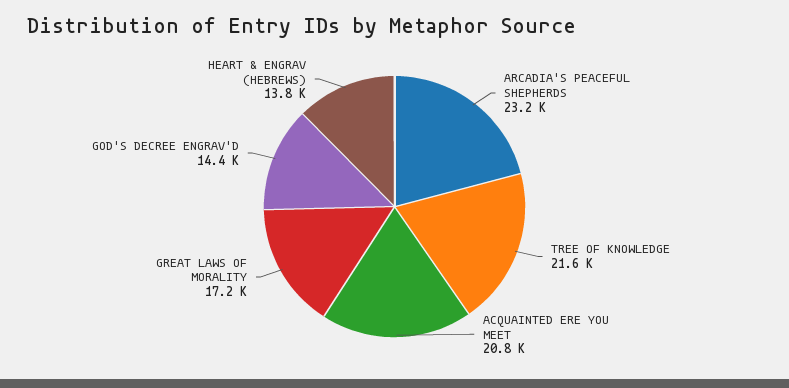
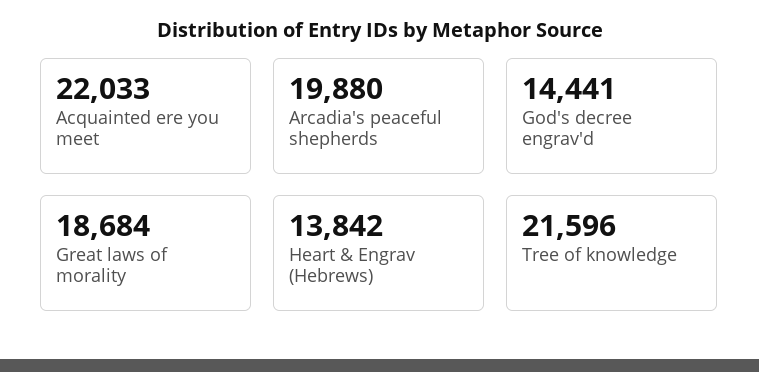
  {
-   "ARCADIA'S PEACEFUL SHEPHERDS": 23200,
+   "ARCADIA'S PEACEFUL SHEPHERDS": 19880,
    "TREE OF KNOWLEDGE": 21596,
-   "ACQUAINTED ERE YOU MEET": 20800,
+   "ACQUAINTED ERE YOU MEET": 22033,
-   "GREAT LAWS OF MORALITY": 17200,
+   "GREAT LAWS OF MORALITY": 18684,
    "GOD'S DECREE ENGRAV'D": 14441,
    "HEART & ENGRAV (HEBREWS)": 13842
  }

